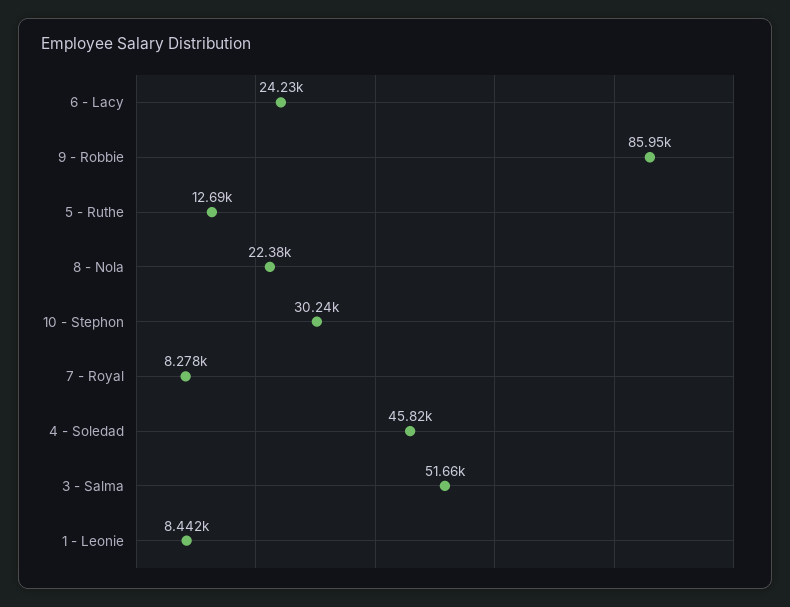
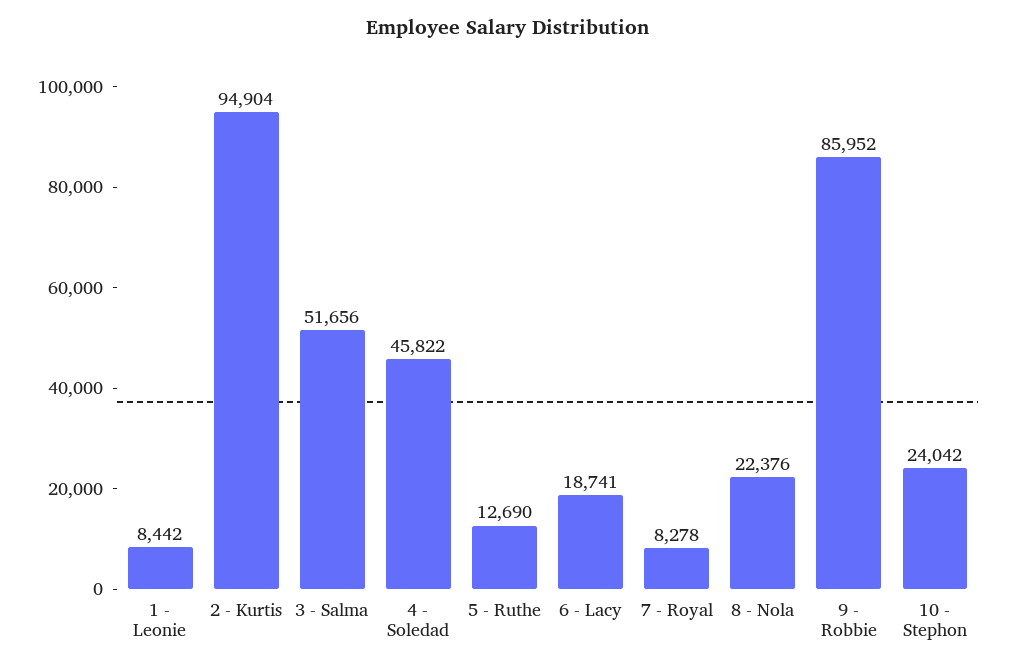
  {
-   "6 - Lacy": 24230,
+   "6 - Lacy": 18741,
    "9 - Robbie": 85952,
    "5 - Ruthe": 12690,
    "8 - Nola": 22376,
-   "10 - Stephon": 30240,
+   "10 - Stephon": 24042,
    "7 - Royal": 8278,
    "4 - Soledad": 45822,
    "3 - Salma": 51656,
-   "1 - Leonie": 8442
+   "1 - Leonie": 8442,
+   "2 - Kurtis": 94904
  }

